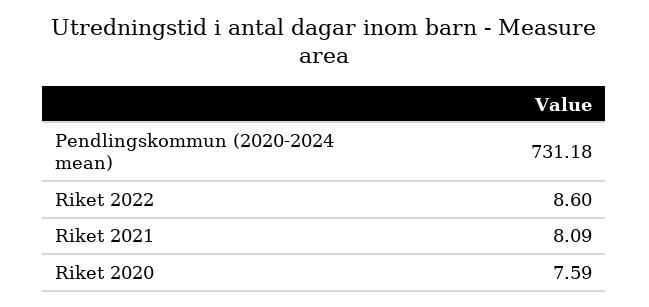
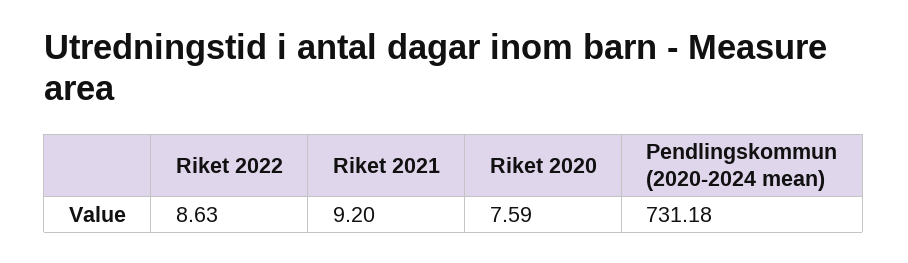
  {
    "Pendlingskommun (2020-2024 mean)": 731.18,
-   "Riket 2022": 8.6,
+   "Riket 2022": 8.63,
-   "Riket 2021": 8.09,
+   "Riket 2021": 9.2,
    "Riket 2020": 7.59
  }

